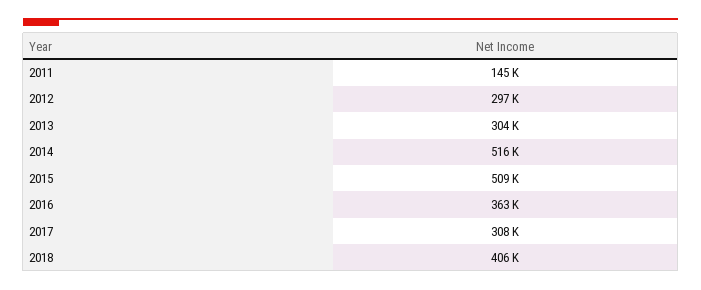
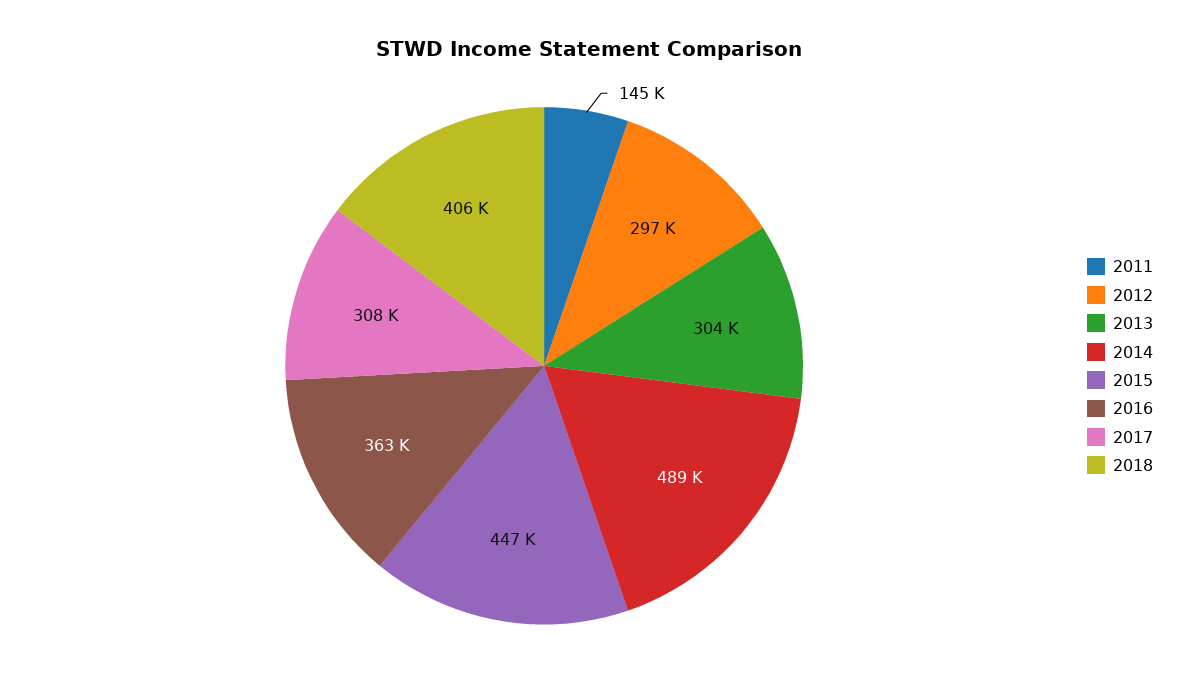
  {
    "2011": 145000,
    "2012": 297000,
    "2013": 304000,
-   "2014": 516000,
+   "2014": 489000,
-   "2015": 509000,
+   "2015": 447000,
    "2016": 363000,
    "2017": 308000,
    "2018": 406000
  }

